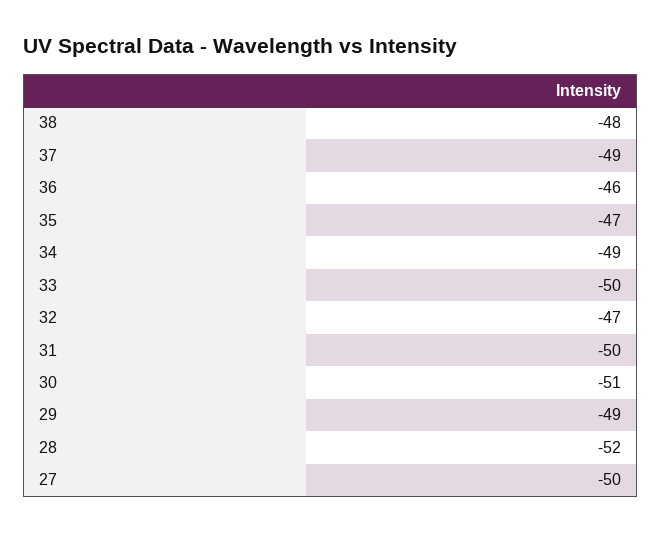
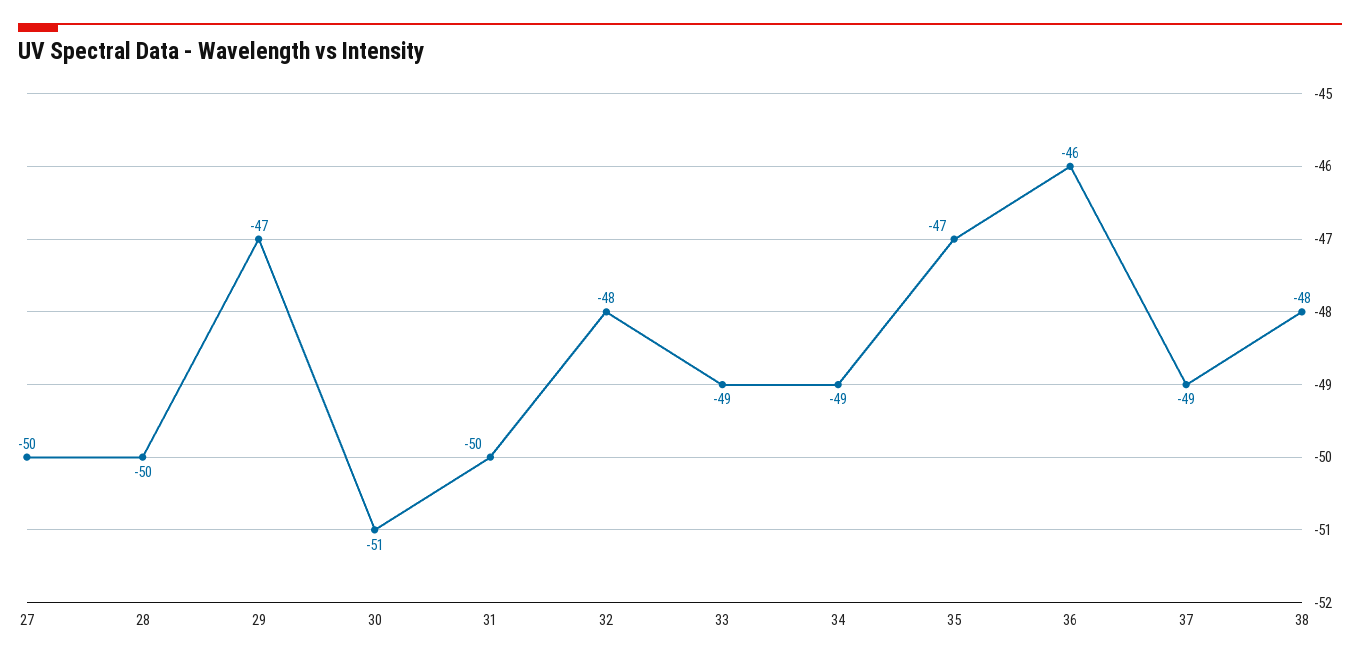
  {
    "38": -48,
    "37": -49,
    "36": -46,
    "35": -47,
    "34": -49,
-   "33": -50,
+   "33": -49,
-   "32": -47,
+   "32": -48,
    "31": -50,
    "30": -51,
-   "29": -49,
+   "29": -47,
-   "28": -52,
+   "28": -50,
    "27": -50
  }

